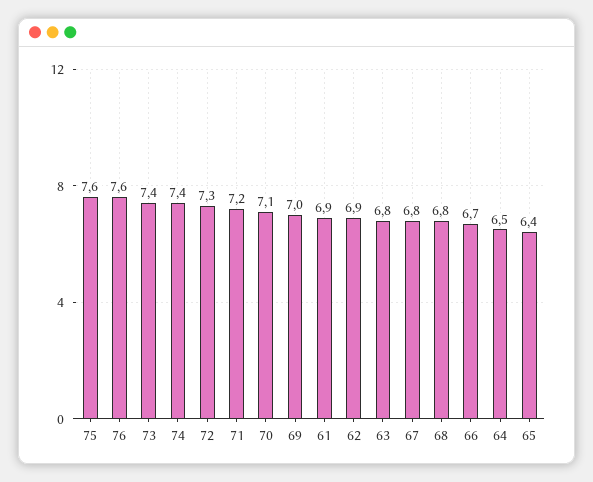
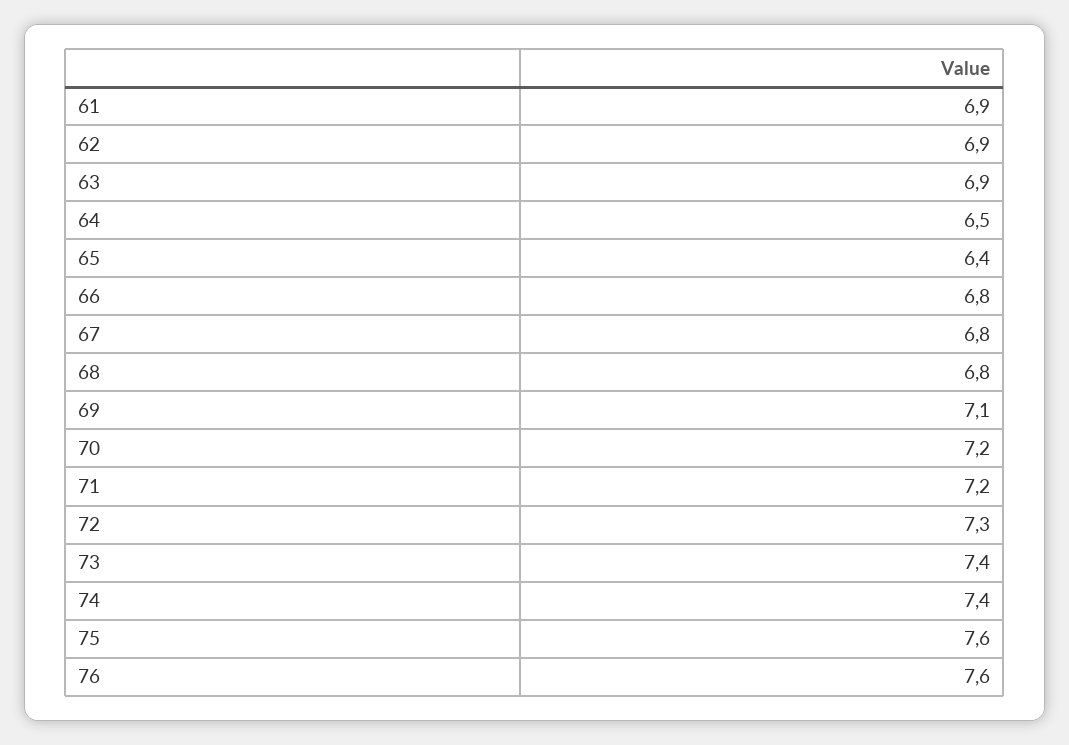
  {
    "75": 7.6,
    "76": 7.6,
    "73": 7.4,
    "74": 7.4,
    "72": 7.3,
    "71": 7.2,
-   "70": 7.1,
+   "70": 7.2,
-   "69": 7,
+   "69": 7.1,
    "61": 6.9,
    "62": 6.9,
-   "63": 6.8,
+   "63": 6.9,
    "67": 6.8,
    "68": 6.8,
-   "66": 6.7,
+   "66": 6.8,
    "64": 6.5,
    "65": 6.4
  }

